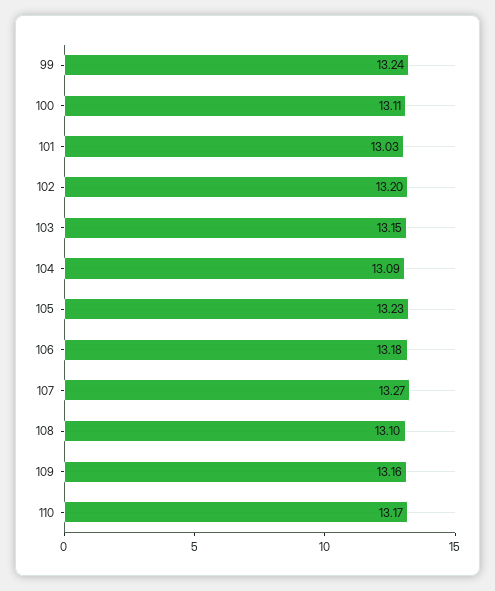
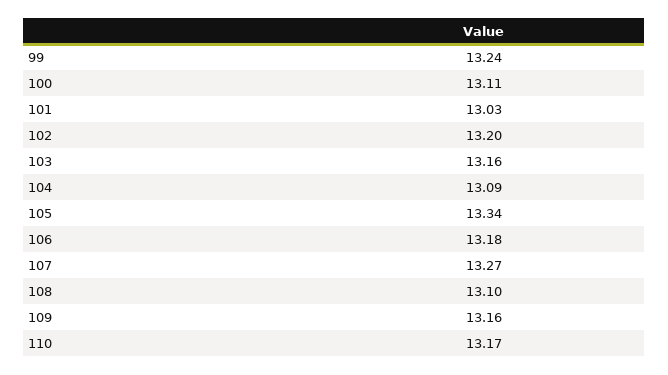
  {
    "99": 13.24,
    "100": 13.11,
    "101": 13.03,
    "102": 13.2,
-   "103": 13.15,
+   "103": 13.16,
    "104": 13.09,
-   "105": 13.23,
+   "105": 13.34,
    "106": 13.18,
    "107": 13.27,
    "108": 13.1,
    "109": 13.16,
    "110": 13.17
  }

